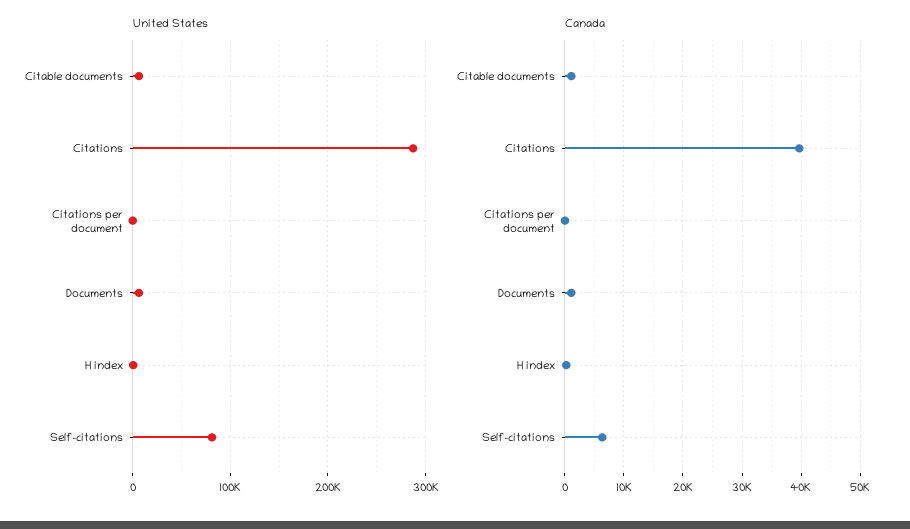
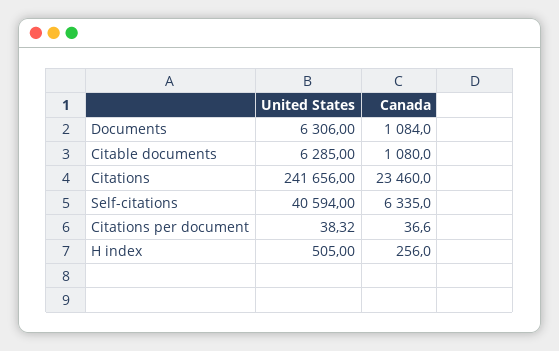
  {
    "United States": {
      "Citable documents": 6285,
-     "Citations": 290000,
+     "Citations": 241656,
      "Citations per document": 38.32,
      "Documents": 6306,
      "H index": 505,
-     "Self-citations": 80000
+     "Self-citations": 40594
    },
    "Canada": {
      "Citable documents": 1080,
-     "Citations": 40000,
+     "Citations": 23460,
      "Citations per document": 36.6,
      "Documents": 1084,
      "H index": 256,
      "Self-citations": 6335
    }
  }

